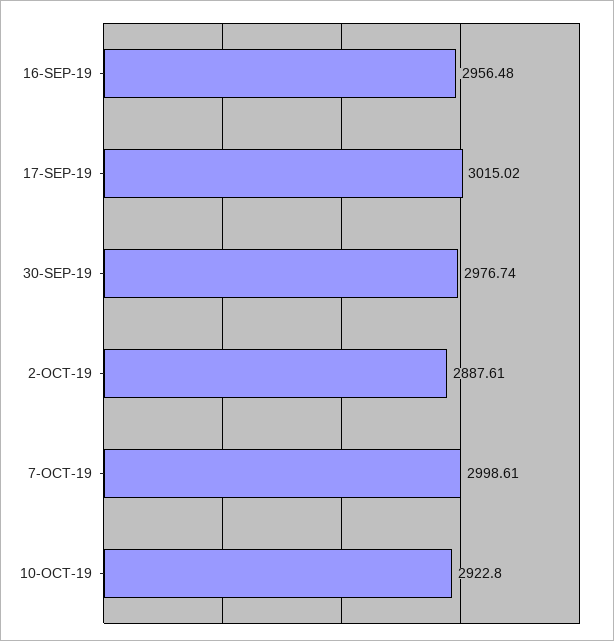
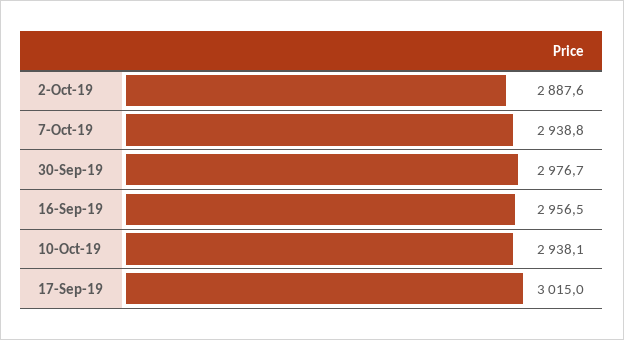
  {
    "16-SEP-19": 2956.48,
    "17-SEP-19": 3015.02,
    "30-SEP-19": 2976.74,
    "2-OCT-19": 2887.61,
-   "7-OCT-19": 2998.61,
+   "7-OCT-19": 2938.8,
-   "10-OCT-19": 2922.8
+   "10-OCT-19": 2938.1
  }

